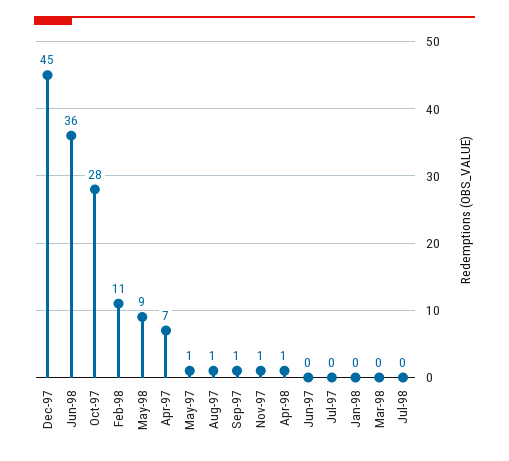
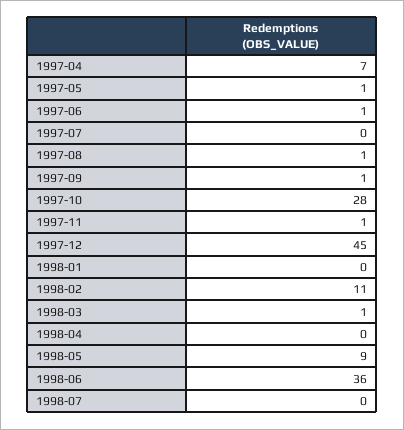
  {
    "Dec-97": 45,
    "Jun-98": 36,
    "Oct-97": 28,
    "Feb-98": 11,
    "May-98": 9,
    "Apr-97": 7,
    "May-97": 1,
    "Aug-97": 1,
    "Sep-97": 1,
    "Nov-97": 1,
-   "Apr-98": 1,
+   "Apr-98": 0,
-   "Jun-97": 0,
+   "Jun-97": 1,
    "Jul-97": 0,
    "Jan-98": 0,
-   "Mar-98": 0,
+   "Mar-98": 1,
    "Jul-98": 0
  }

